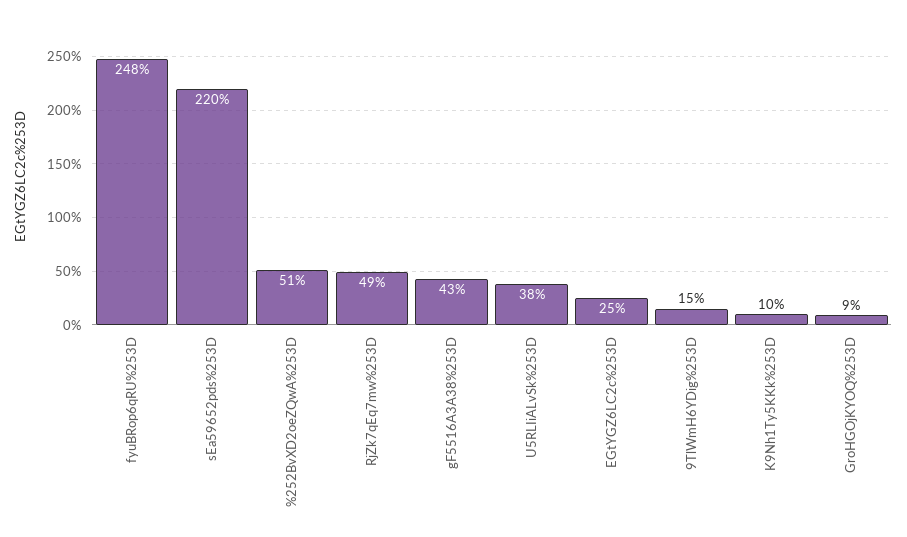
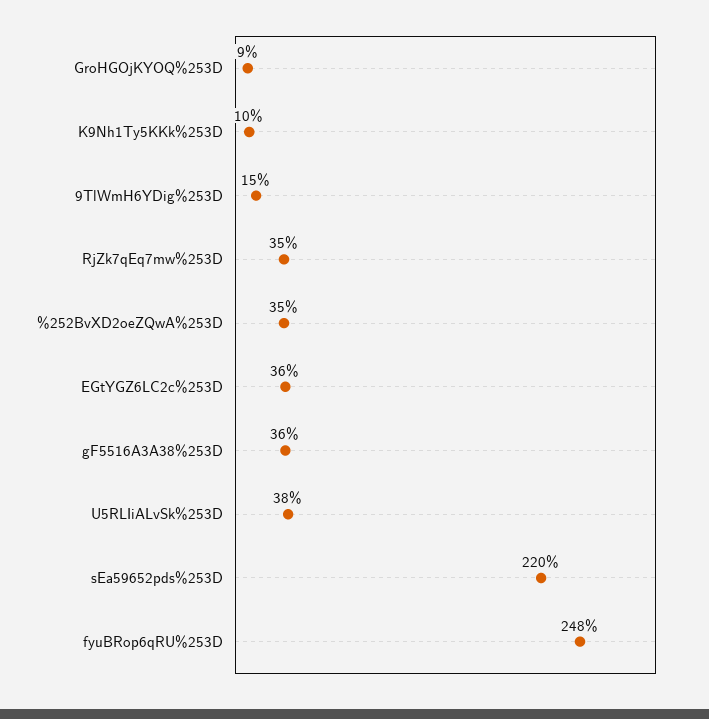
  {
    "fyuBRop6qRU%253D": 248,
    "sEa59652pds%253D": 220,
-   "%252BvXD2oeZQwA%253D": 51,
+   "%252BvXD2oeZQwA%253D": 35,
-   "RjZk7qEq7mw%253D": 49,
+   "RjZk7qEq7mw%253D": 35,
-   "gF5516A3A38%253D": 43,
+   "gF5516A3A38%253D": 36,
    "U5RLIiALvSk%253D": 38,
-   "EGtYGZ6LC2c%253D": 25,
+   "EGtYGZ6LC2c%253D": 36,
    "9TlWmH6YDig%253D": 15,
    "K9Nh1Ty5KKk%253D": 10,
    "GroHGOjKYOQ%253D": 9
  }

